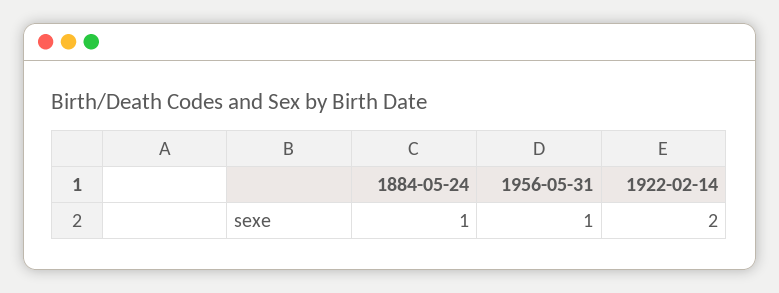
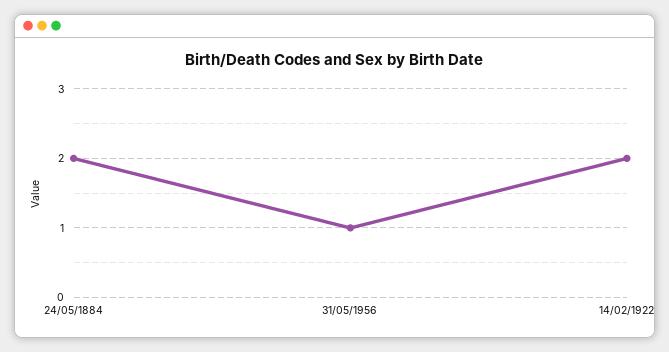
  {
-   "1884-05-24": 1,
+   "1884-05-24": 2,
    "1956-05-31": 1,
    "1922-02-14": 2
  }

